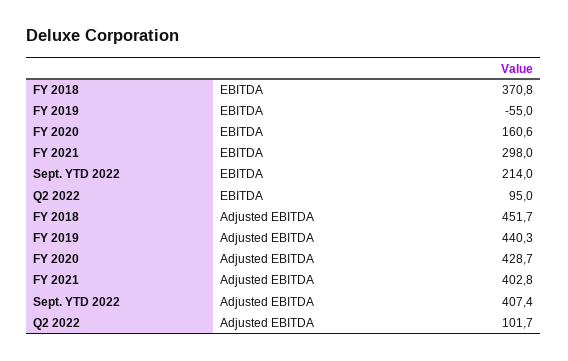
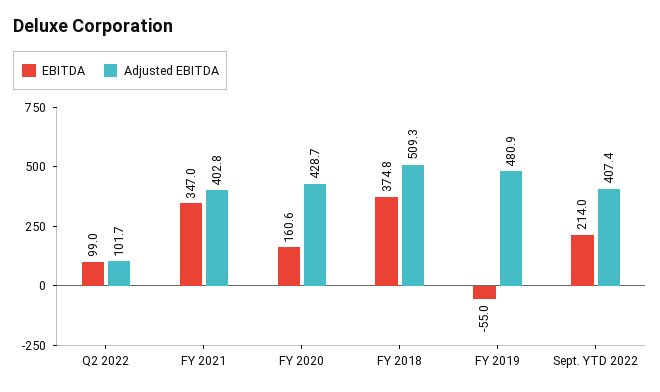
  {
    "EBITDA": {
-     "FY 2018": 370.8,
+     "FY 2018": 374.8,
      "FY 2019": -55,
      "FY 2020": 160.6,
-     "FY 2021": 298,
+     "FY 2021": 347,
      "Sept. YTD 2022": 214,
-     "Q2 2022": 95
+     "Q2 2022": 99
    },
    "Adjusted EBITDA": {
-     "FY 2018": 451.7,
+     "FY 2018": 509.3,
-     "FY 2019": 440.3,
+     "FY 2019": 480.9,
      "FY 2020": 428.7,
      "FY 2021": 402.8,
      "Sept. YTD 2022": 407.4,
      "Q2 2022": 101.7
    }
  }

